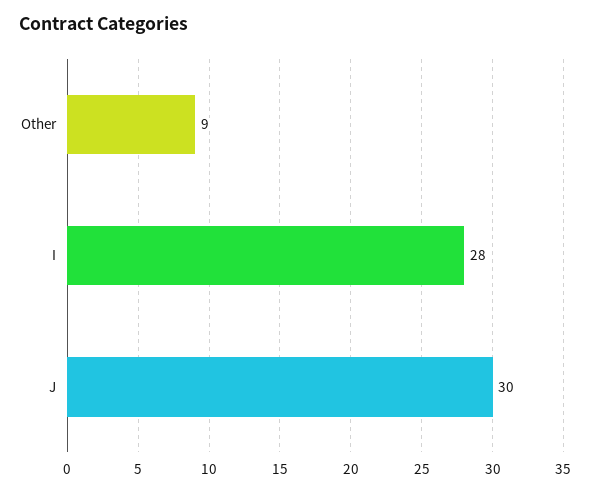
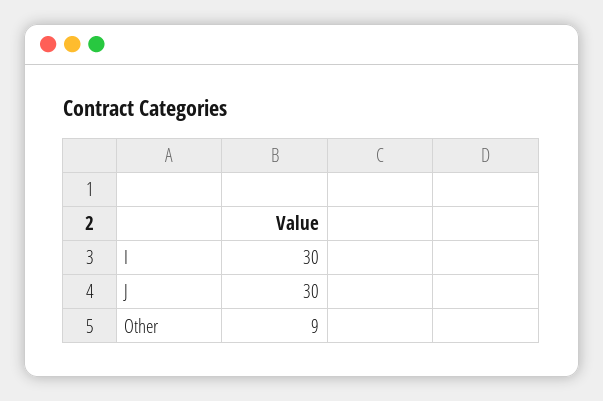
  {
    "Other": 9,
-   "I": 28,
+   "I": 30,
    "J": 30
  }

